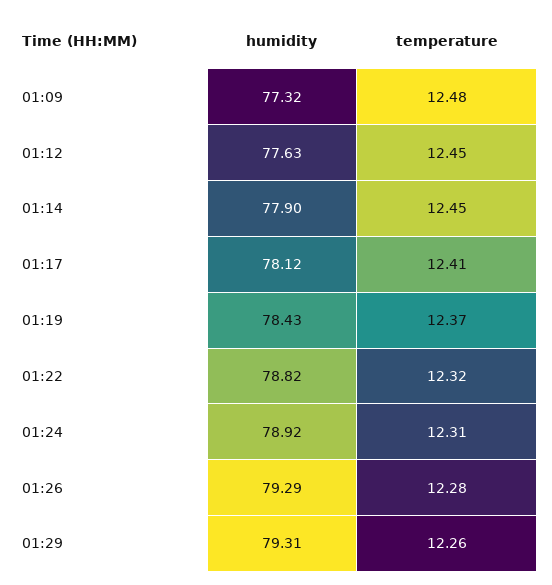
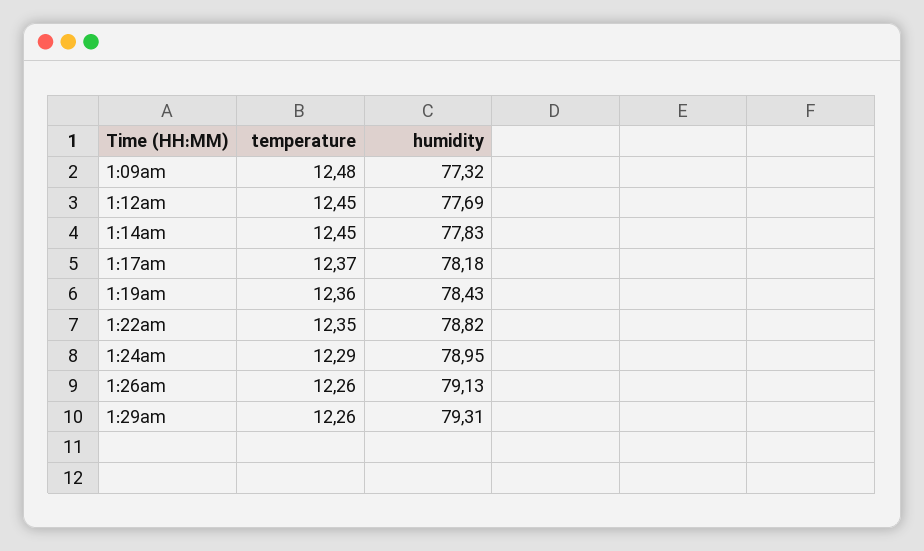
  {
    "humidity": {
      "01:09": 77.32,
-     "01:12": 77.63,
+     "01:12": 77.69,
-     "01:14": 77.9,
+     "01:14": 77.83,
-     "01:17": 78.12,
+     "01:17": 78.18,
      "01:19": 78.43,
      "01:22": 78.82,
-     "01:24": 78.92,
+     "01:24": 78.95,
-     "01:26": 79.29,
+     "01:26": 79.13,
      "01:29": 79.31
    },
    "temperature": {
      "01:09": 12.48,
      "01:12": 12.45,
      "01:14": 12.45,
-     "01:17": 12.41,
+     "01:17": 12.37,
-     "01:19": 12.37,
+     "01:19": 12.36,
-     "01:22": 12.32,
+     "01:22": 12.35,
-     "01:24": 12.31,
+     "01:24": 12.29,
-     "01:26": 12.28,
+     "01:26": 12.26,
      "01:29": 12.26
    }
  }

